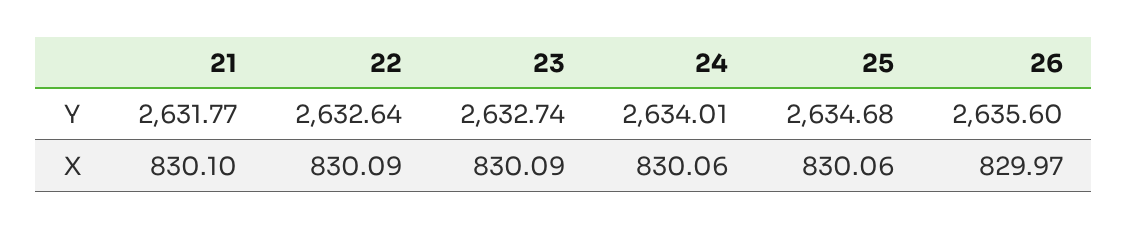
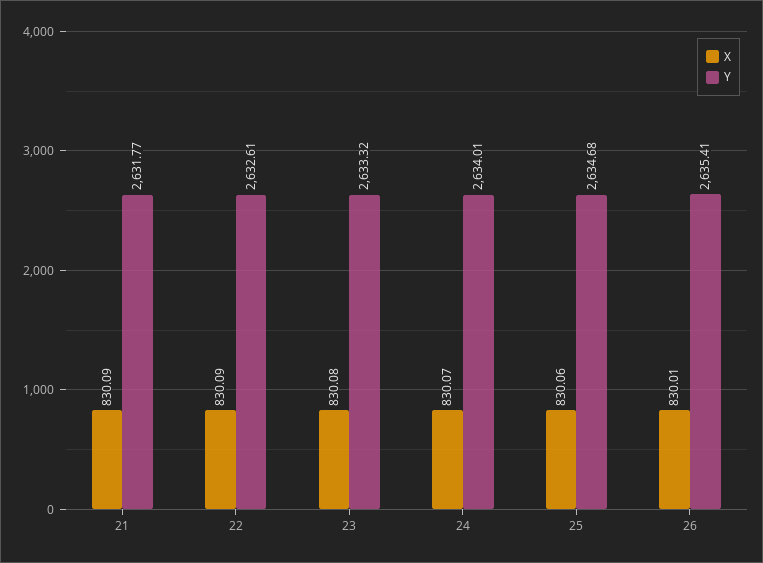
  {
    "Y": {
      "21": 2631.77,
-     "22": 2632.64,
+     "22": 2632.61,
-     "23": 2632.74,
+     "23": 2633.32,
      "24": 2634.01,
      "25": 2634.68,
-     "26": 2635.6
+     "26": 2635.41
    },
    "X": {
-     "21": 830.1,
+     "21": 830.09,
      "22": 830.09,
-     "23": 830.09,
+     "23": 830.08,
-     "24": 830.06,
+     "24": 830.07,
      "25": 830.06,
-     "26": 829.97
+     "26": 830.01
    }
  }

